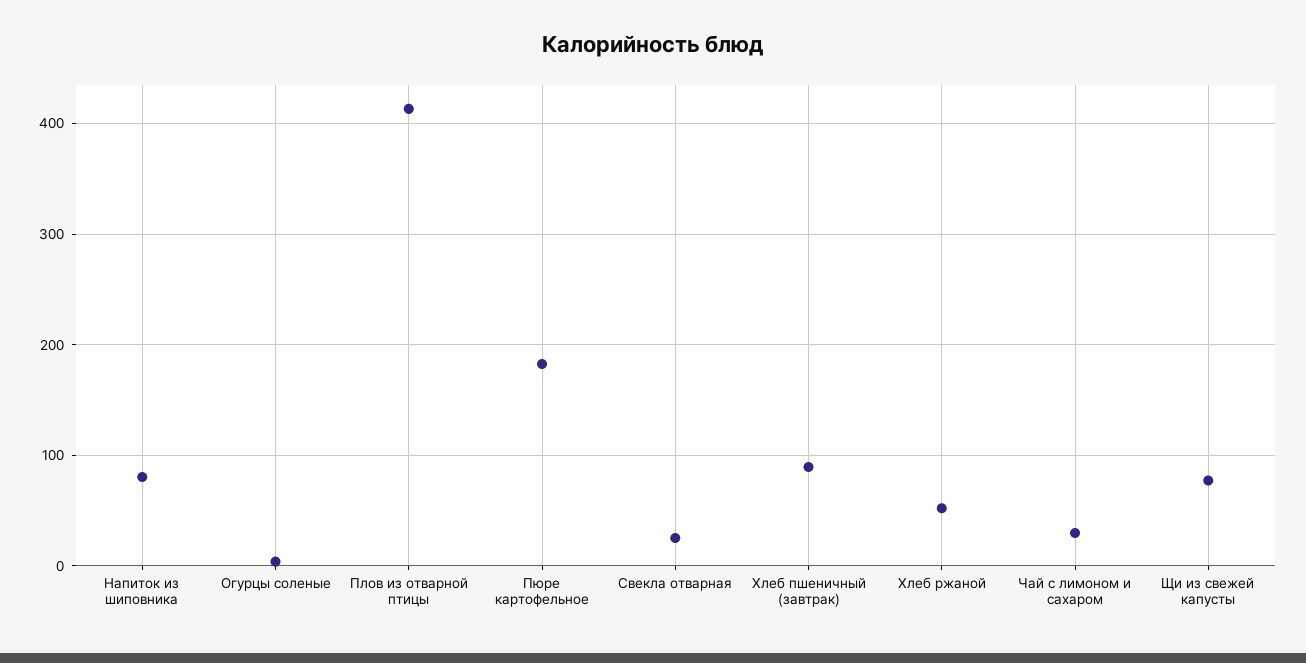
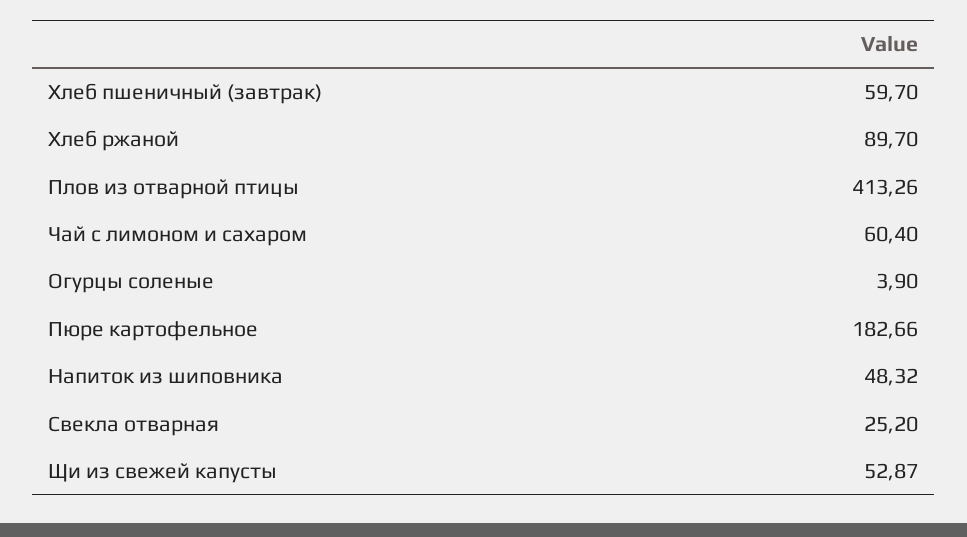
  {
-   "Напиток из шиповника": 80,
+   "Напиток из шиповника": 48.32,
    "Огурцы соленые": 3.9,
    "Плов из отварной птицы": 413.26,
    "Пюре картофельное": 182.66,
    "Свекла отварная": 25.2,
-   "Хлеб пшеничный (завтрак)": 90,
+   "Хлеб пшеничный (завтрак)": 59.7,
-   "Хлеб ржаной": 50,
+   "Хлеб ржаной": 89.7,
-   "Чай с лимоном и сахаром": 30,
+   "Чай с лимоном и сахаром": 60.4,
-   "Щи из свежей капусты": 80
+   "Щи из свежей капусты": 52.87
  }

